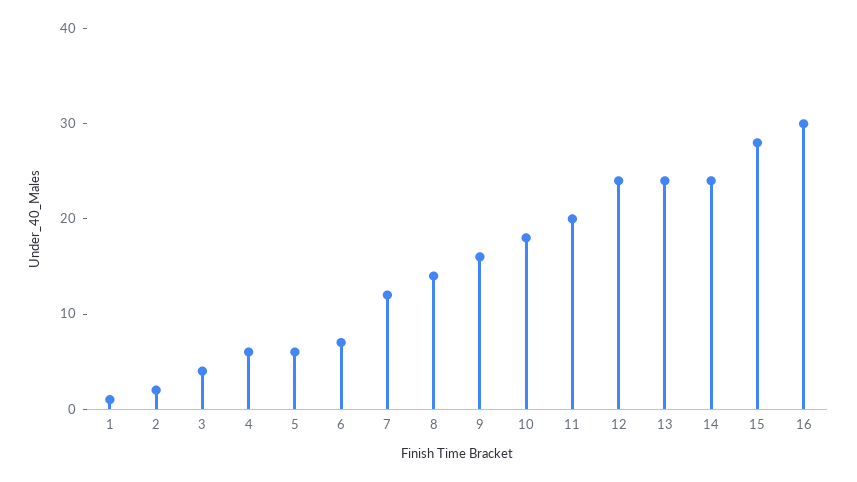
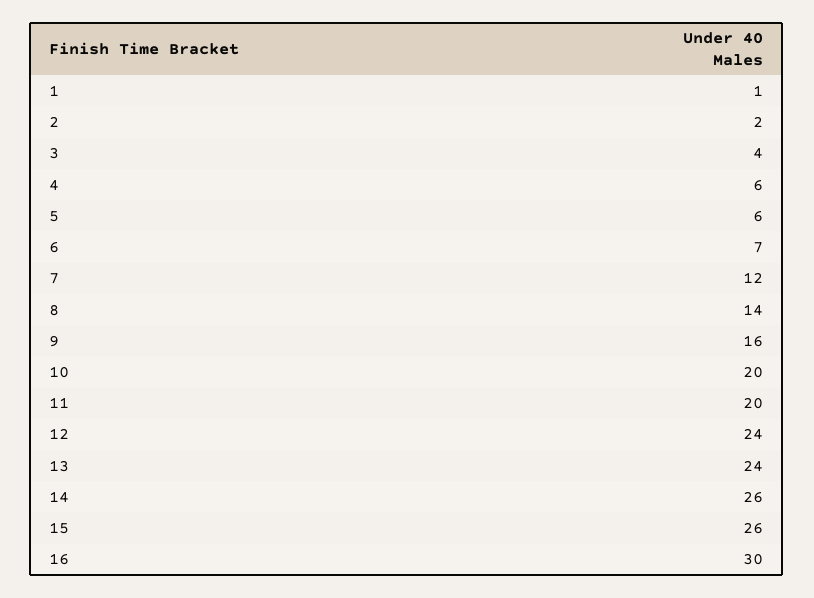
  {
    "1": 1,
    "2": 2,
    "3": 4,
    "4": 6,
    "5": 6,
    "6": 7,
    "7": 12,
    "8": 14,
    "9": 16,
-   "10": 18,
+   "10": 20,
    "11": 20,
    "12": 24,
    "13": 24,
-   "14": 24,
+   "14": 26,
-   "15": 28,
+   "15": 26,
    "16": 30
  }

